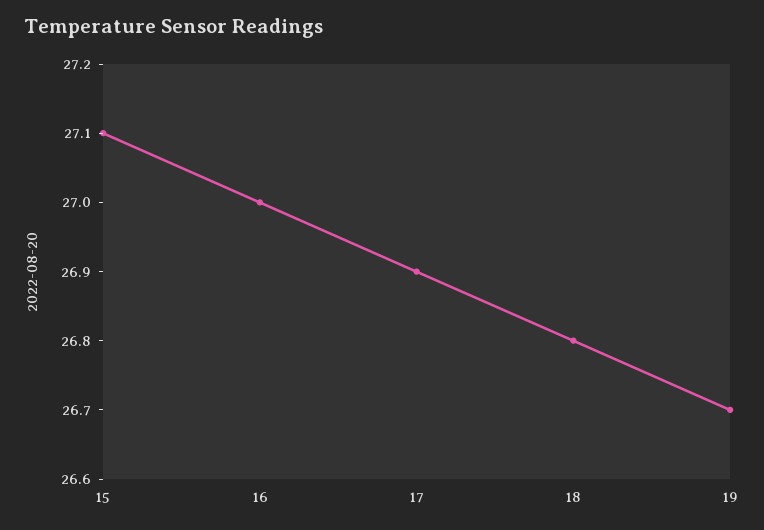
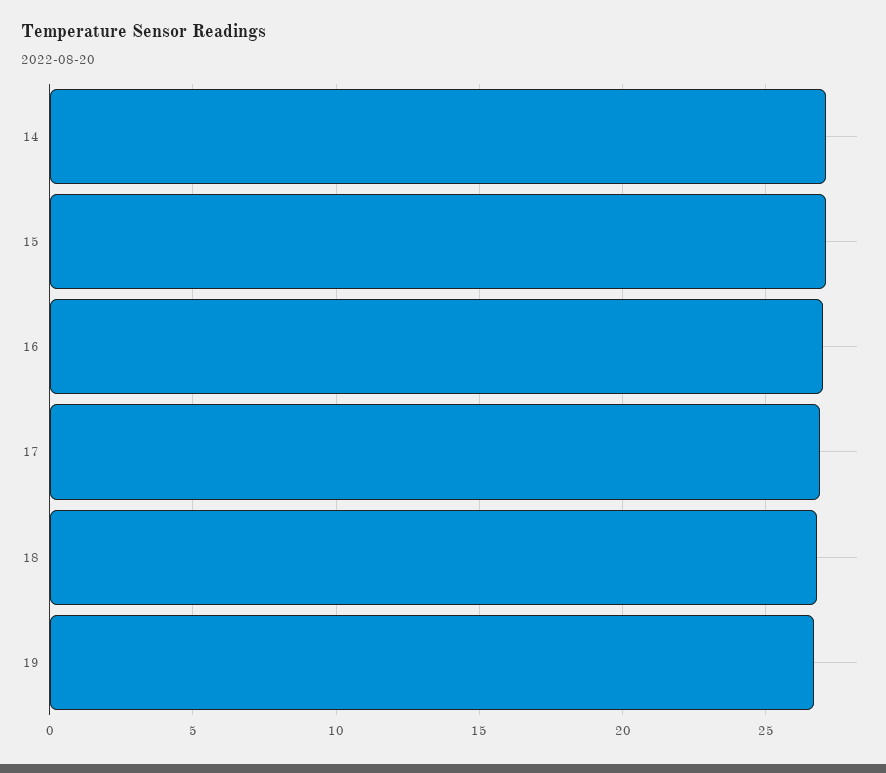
  {
    "15": 27.1,
    "16": 27,
    "17": 26.9,
    "18": 26.8,
-   "19": 26.7
+   "19": 26.7,
+   "14": 27
  }

